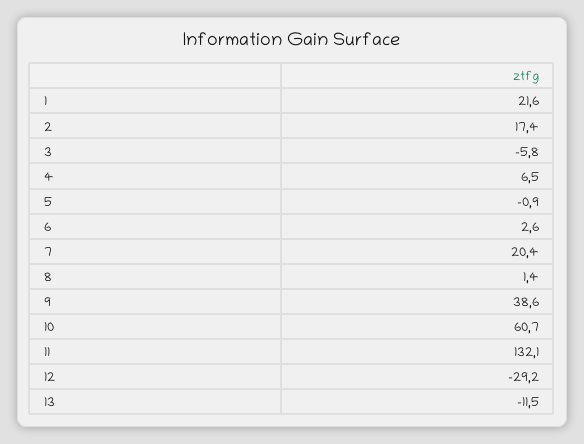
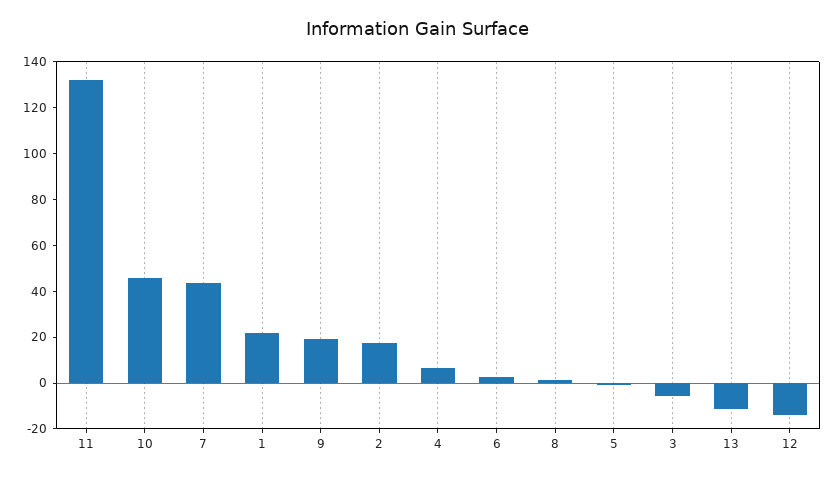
  {
    "1": 21.6,
    "2": 17.4,
    "3": -5.8,
    "4": 6.5,
    "5": -0.9,
    "6": 2.6,
-   "7": 20.4,
+   "7": 45,
    "8": 1.4,
-   "9": 38.6,
+   "9": 20,
-   "10": 60.7,
+   "10": 45,
    "11": 132.1,
-   "12": -29.2,
+   "12": -15,
    "13": -11.5
  }

